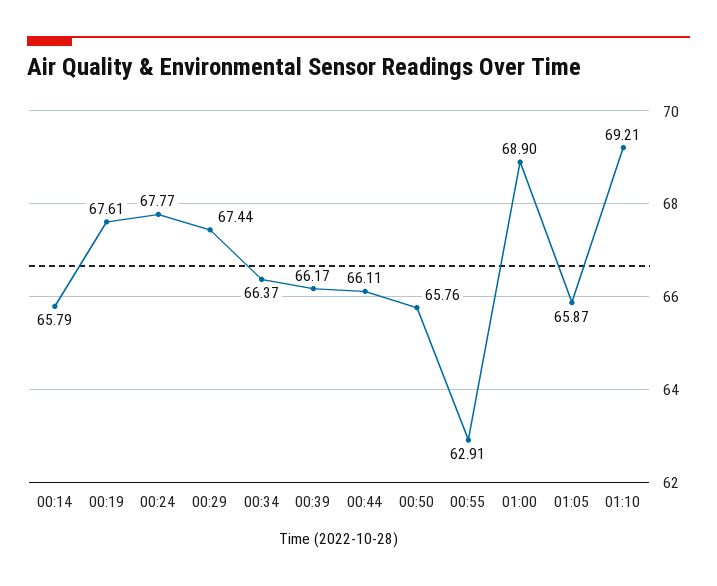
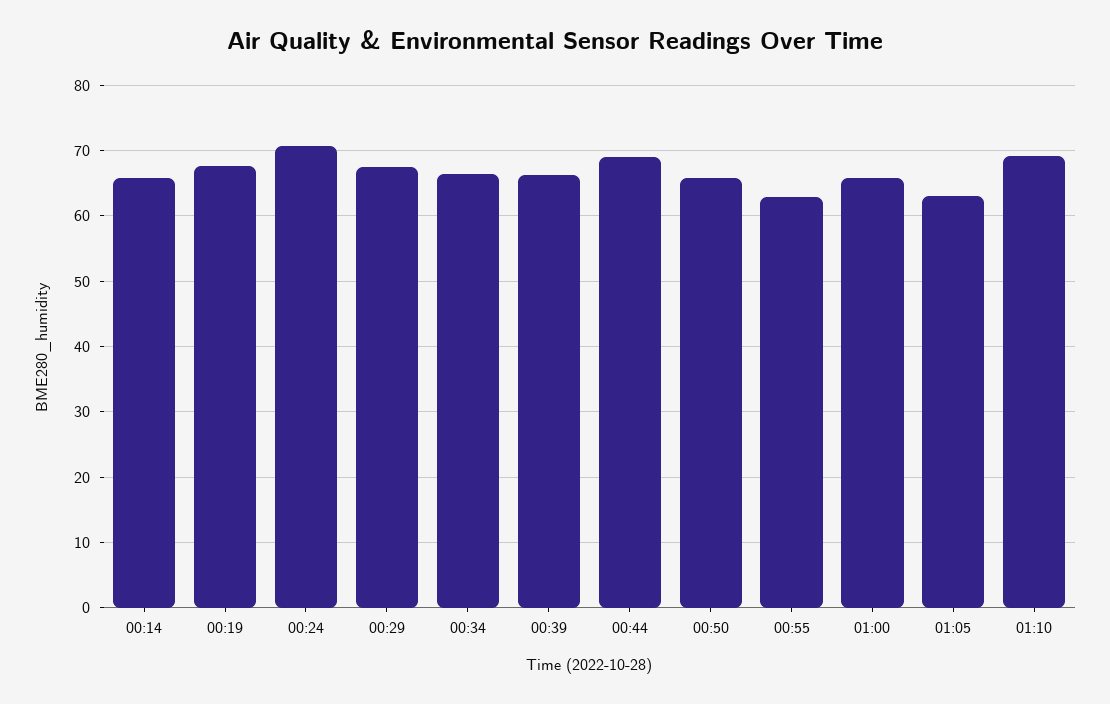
  {
    "00:14": 65.79,
    "00:19": 67.61,
-   "00:24": 67.77,
+   "00:24": 71,
    "00:29": 67.44,
    "00:34": 66.37,
    "00:39": 66.17,
-   "00:44": 66.11,
+   "00:44": 69,
    "00:50": 65.76,
    "00:55": 62.91,
-   "01:00": 68.9,
+   "01:00": 66,
-   "01:05": 65.87,
+   "01:05": 63,
    "01:10": 69.21
  }

